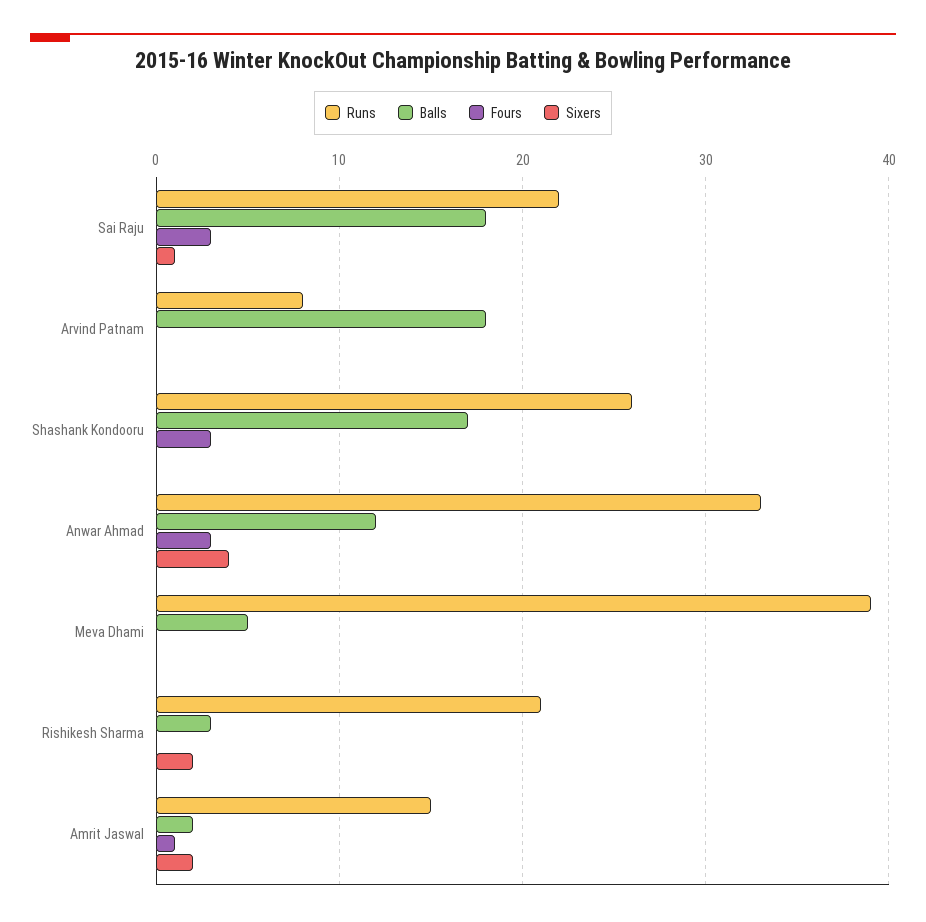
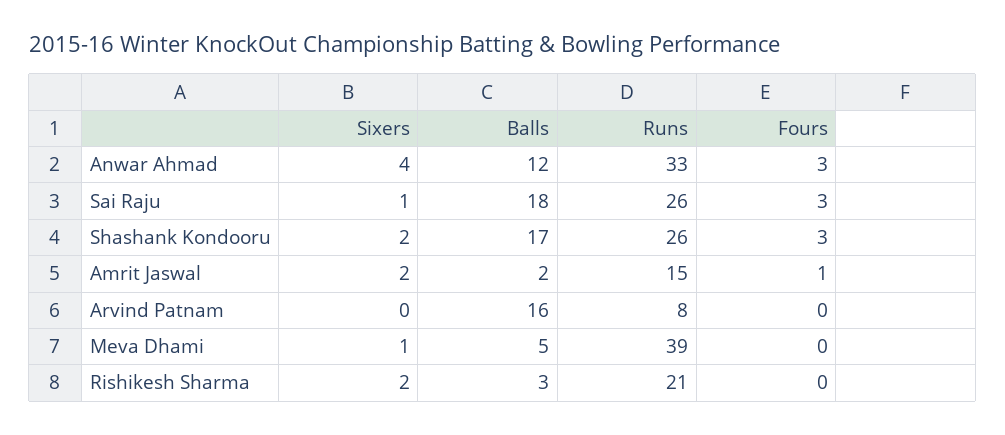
  {
    "Runs": {
-     "Sai Raju": 22,
+     "Sai Raju": 26,
      "Arvind Patnam": 8,
      "Shashank Kondooru": 26,
      "Anwar Ahmad": 33,
      "Meva Dhami": 39,
      "Rishikesh Sharma": 21,
      "Amrit Jaswal": 15
    },
    "Balls": {
      "Sai Raju": 18,
-     "Arvind Patnam": 18,
+     "Arvind Patnam": 16,
      "Shashank Kondooru": 17,
      "Anwar Ahmad": 12,
      "Meva Dhami": 5,
      "Rishikesh Sharma": 3,
      "Amrit Jaswal": 2
    },
    "Fours": {
      "Sai Raju": 3,
      "Arvind Patnam": 0,
      "Shashank Kondooru": 3,
      "Anwar Ahmad": 3,
      "Meva Dhami": 0,
      "Rishikesh Sharma": 0,
      "Amrit Jaswal": 1
    },
    "Sixers": {
      "Sai Raju": 1,
      "Arvind Patnam": 0,
-     "Shashank Kondooru": 0,
+     "Shashank Kondooru": 2,
      "Anwar Ahmad": 4,
-     "Meva Dhami": 0,
+     "Meva Dhami": 1,
      "Rishikesh Sharma": 2,
      "Amrit Jaswal": 2
    }
  }

